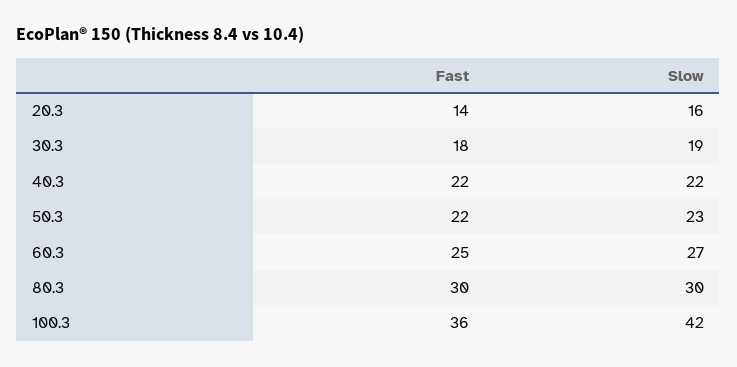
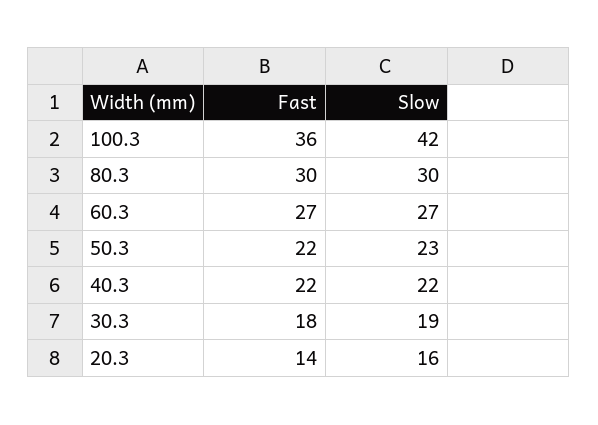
  {
    "Fast": {
      "20.3": 14,
      "30.3": 18,
      "40.3": 22,
      "50.3": 22,
-     "60.3": 25,
+     "60.3": 27,
      "80.3": 30,
      "100.3": 36
    },
    "Slow": {
      "20.3": 16,
      "30.3": 19,
      "40.3": 22,
      "50.3": 23,
      "60.3": 27,
      "80.3": 30,
      "100.3": 42
    }
  }

